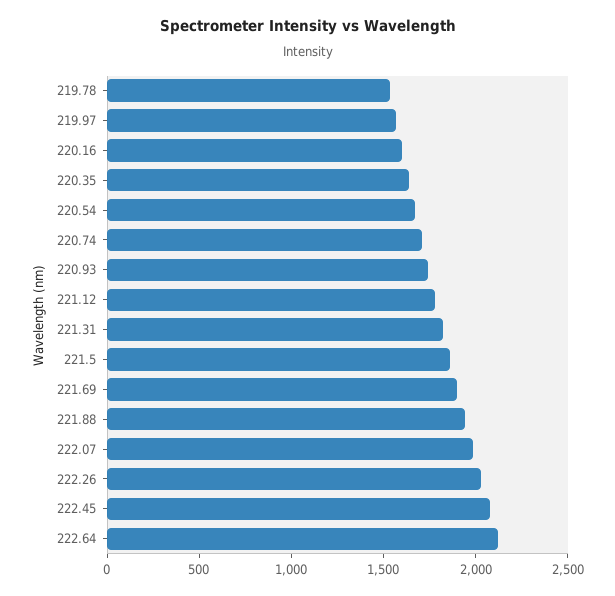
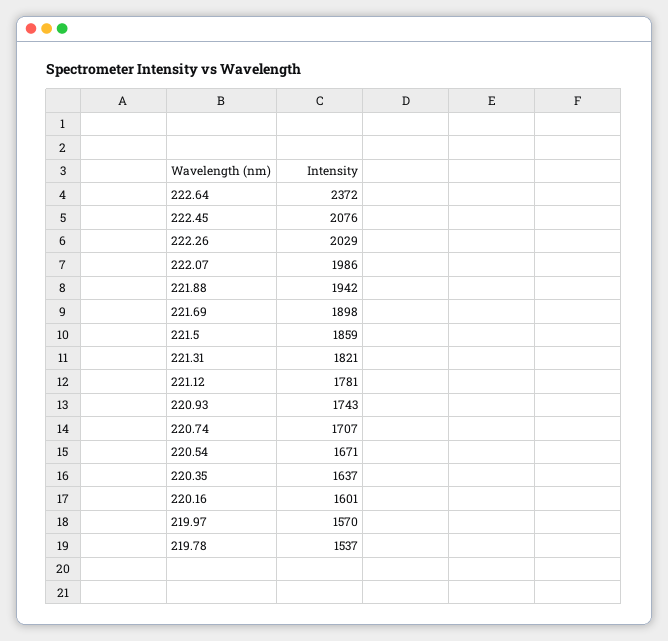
  {
    "219.78": 1537,
    "219.97": 1570,
    "220.16": 1601,
    "220.35": 1637,
    "220.54": 1671,
    "220.74": 1707,
    "220.93": 1743,
    "221.12": 1781,
    "221.31": 1821,
    "221.5": 1859,
    "221.69": 1898,
    "221.88": 1942,
    "222.07": 1986,
    "222.26": 2029,
    "222.45": 2076,
-   "222.64": 2100
+   "222.64": 2372
  }

